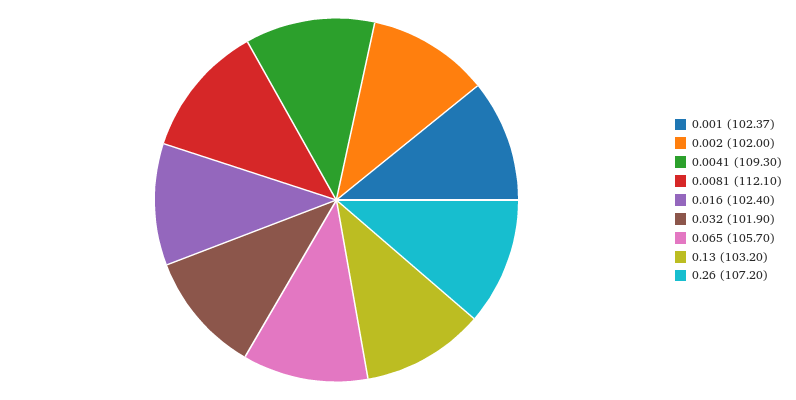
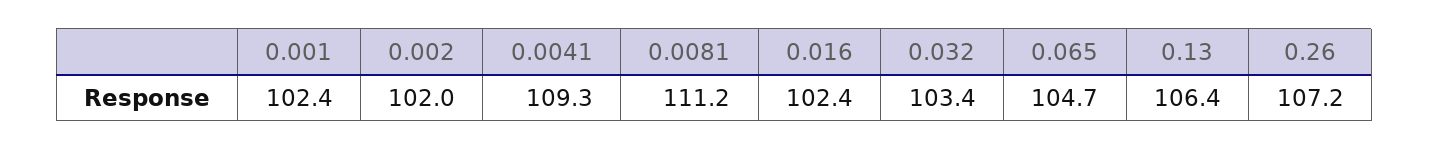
  {
    "0.001": 102.37,
    "0.002": 102,
    "0.0041": 109.3,
-   "0.0081": 112.1,
+   "0.0081": 111.2,
    "0.016": 102.4,
-   "0.032": 101.9,
+   "0.032": 103.4,
-   "0.065": 105.7,
+   "0.065": 104.7,
-   "0.13": 103.2,
+   "0.13": 106.4,
    "0.26": 107.2
  }

